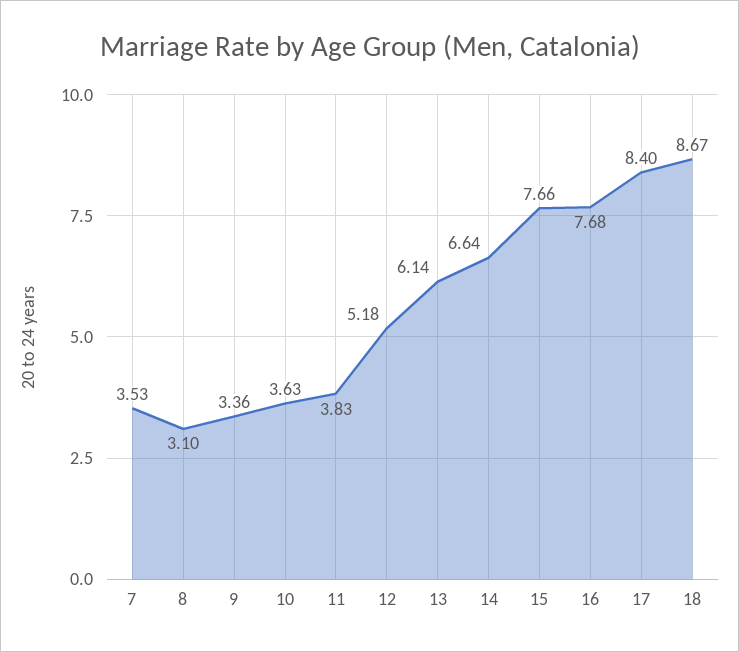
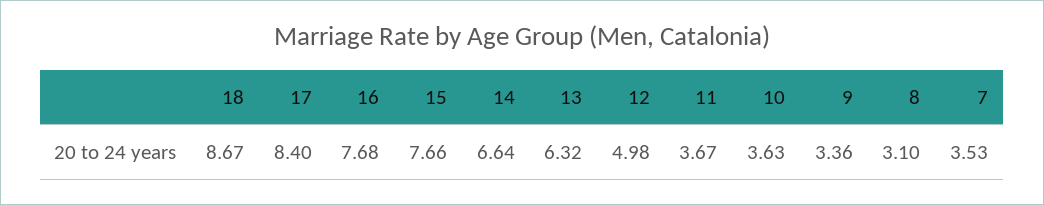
  {
    "7": 3.53,
    "8": 3.1,
    "9": 3.36,
    "10": 3.63,
-   "11": 3.83,
+   "11": 3.67,
-   "12": 5.18,
+   "12": 4.98,
-   "13": 6.14,
+   "13": 6.32,
    "14": 6.64,
    "15": 7.66,
    "16": 7.68,
    "17": 8.4,
    "18": 8.67
  }

